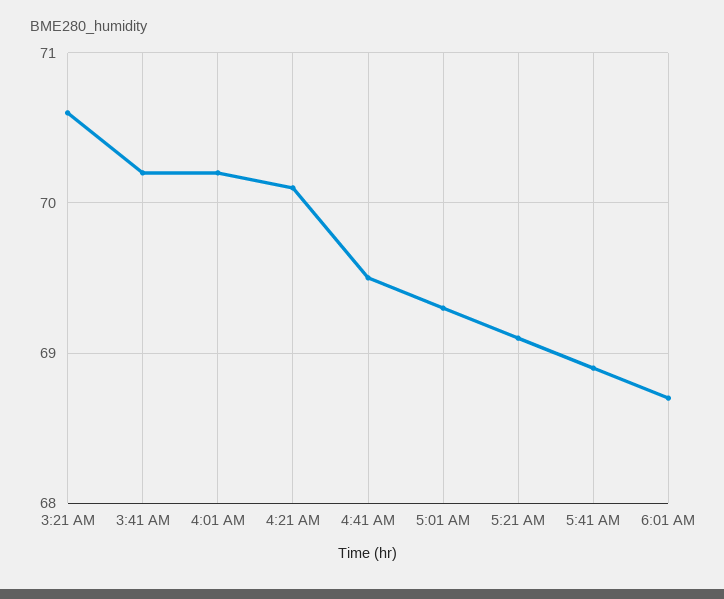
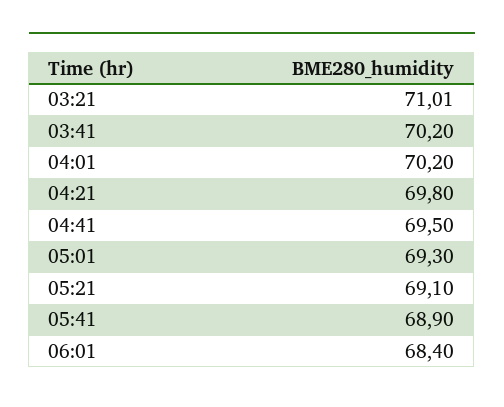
  {
-   "3:21 AM": 70.6,
+   "3:21 AM": 71.01,
    "3:41 AM": 70.2,
    "4:01 AM": 70.2,
-   "4:21 AM": 70.1,
+   "4:21 AM": 69.8,
    "4:41 AM": 69.5,
    "5:01 AM": 69.3,
    "5:21 AM": 69.1,
    "5:41 AM": 68.9,
-   "6:01 AM": 68.7
+   "6:01 AM": 68.4
  }

